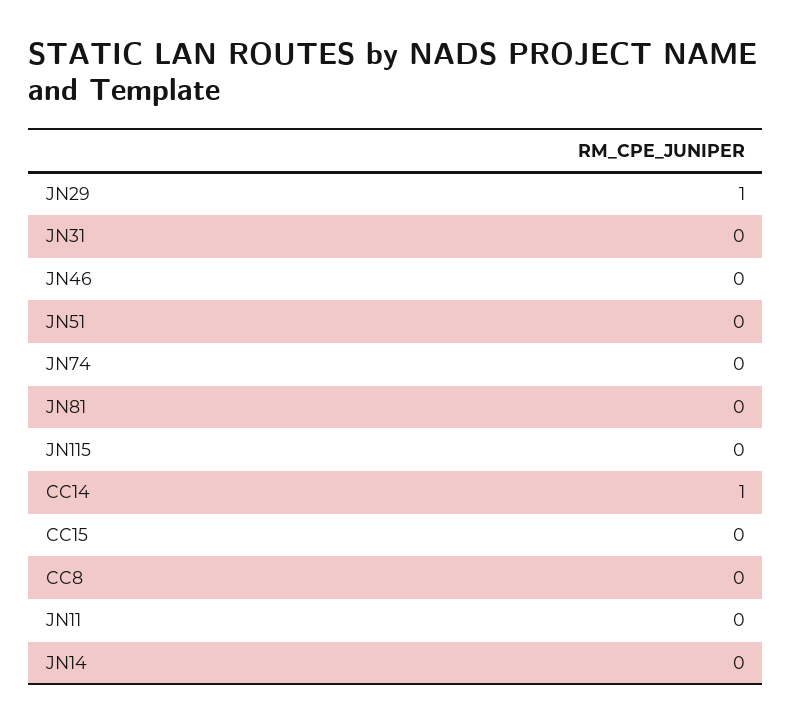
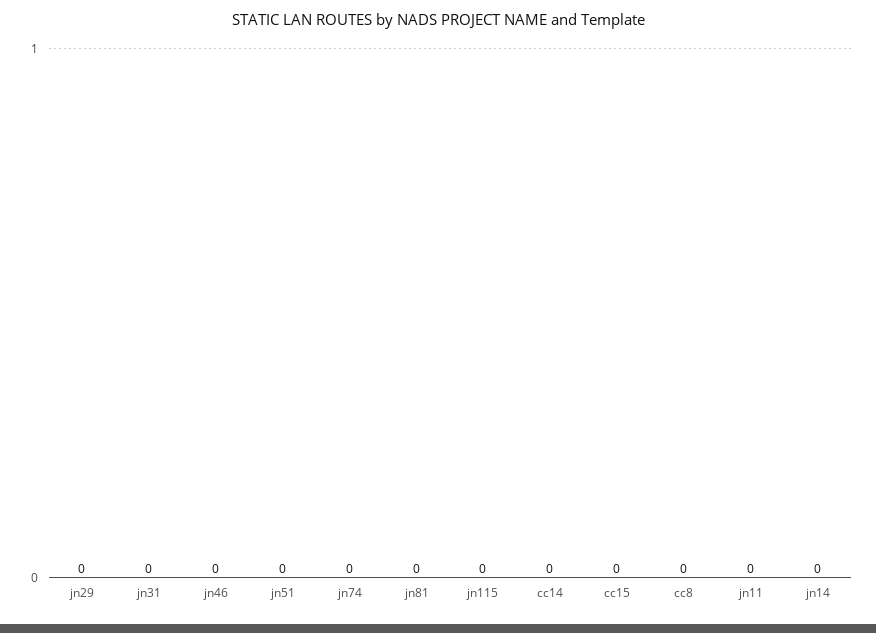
  {
-   "JN29": 1,
+   "JN29": 0,
    "JN31": 0,
    "JN46": 0,
    "JN51": 0,
    "JN74": 0,
    "JN81": 0,
    "JN115": 0,
-   "CC14": 1,
+   "CC14": 0,
    "CC15": 0,
    "CC8": 0,
    "JN11": 0,
    "JN14": 0
  }

